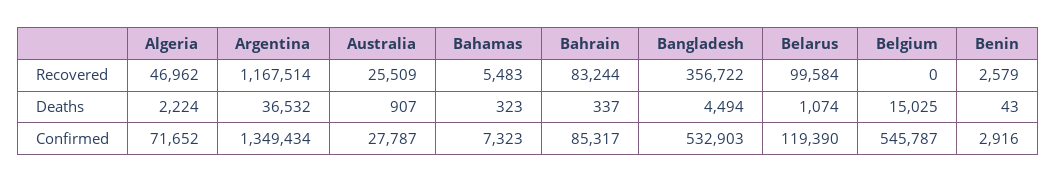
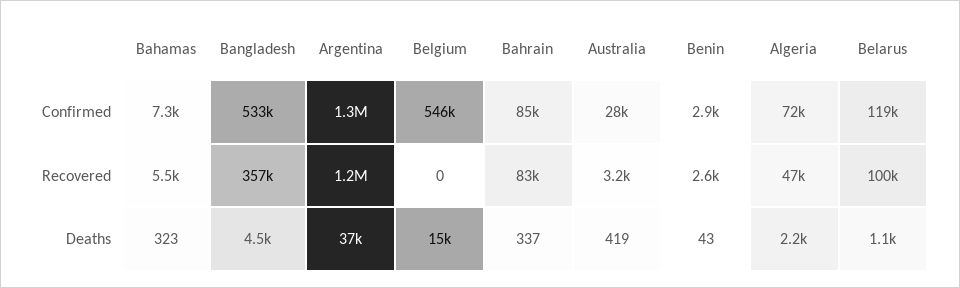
  {
    "Algeria": {
      "Recovered": 46962,
      "Deaths": 2224,
      "Confirmed": 71652
    },
    "Argentina": {
      "Recovered": 1167514,
      "Deaths": 36532,
      "Confirmed": 1349434
    },
    "Australia": {
-     "Recovered": 25509,
+     "Recovered": 3200,
-     "Deaths": 907,
+     "Deaths": 419,
      "Confirmed": 27787
    },
    "Bahamas": {
      "Recovered": 5483,
      "Deaths": 323,
      "Confirmed": 7323
    },
    "Bahrain": {
      "Recovered": 83244,
      "Deaths": 337,
      "Confirmed": 85317
    },
    "Bangladesh": {
      "Recovered": 356722,
      "Deaths": 4494,
      "Confirmed": 532903
    },
    "Belarus": {
      "Recovered": 99584,
      "Deaths": 1074,
      "Confirmed": 119390
    },
    "Belgium": {
      "Recovered": 0,
      "Deaths": 15025,
      "Confirmed": 545787
    },
    "Benin": {
      "Recovered": 2579,
      "Deaths": 43,
      "Confirmed": 2916
    }
  }

